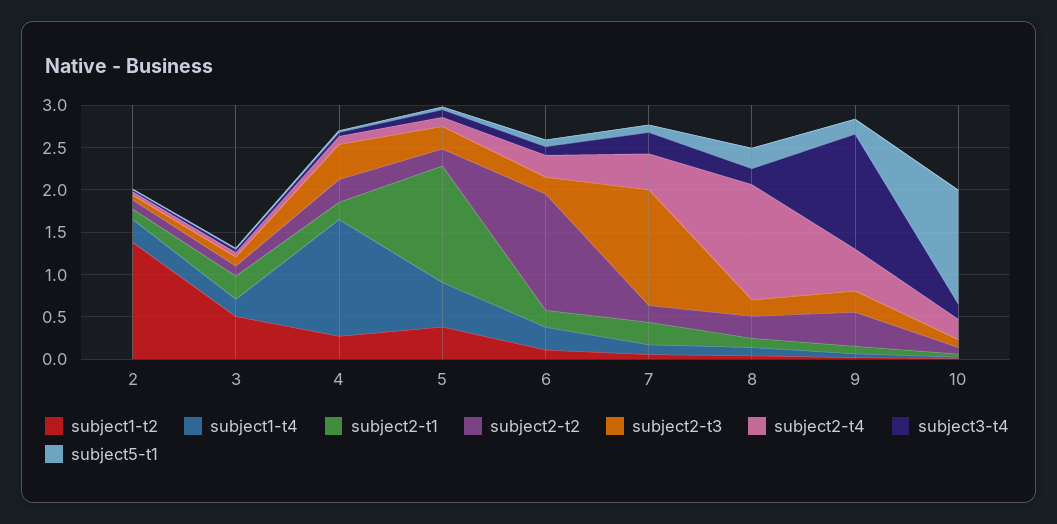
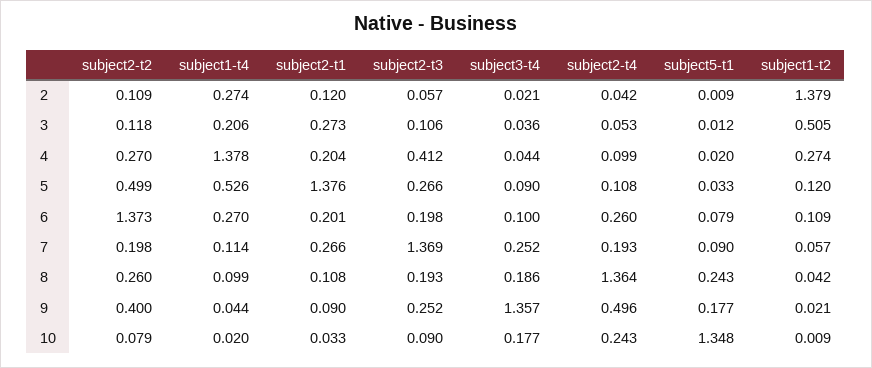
  {
    "subject1-t2": {
      "2": 1.379,
      "3": 0.505,
      "4": 0.274,
-     "5": 0.4,
+     "5": 0.12,
      "6": 0.109,
      "7": 0.057,
      "8": 0.042,
      "9": 0.021,
      "10": 0.009
    },
    "subject1-t4": {
      "2": 0.274,
      "3": 0.206,
      "4": 1.378,
      "5": 0.526,
      "6": 0.27,
      "7": 0.114,
      "8": 0.099,
      "9": 0.044,
      "10": 0.02
    },
    "subject2-t1": {
      "2": 0.12,
      "3": 0.273,
      "4": 0.204,
      "5": 1.376,
      "6": 0.201,
      "7": 0.266,
      "8": 0.108,
      "9": 0.09,
      "10": 0.033
    },
    "subject2-t2": {
      "2": 0.109,
      "3": 0.118,
      "4": 0.27,
-     "5": 0.2,
+     "5": 0.499,
      "6": 1.373,
      "7": 0.198,
      "8": 0.26,
      "9": 0.4,
      "10": 0.079
    },
    "subject2-t3": {
      "2": 0.057,
      "3": 0.106,
      "4": 0.412,
      "5": 0.266,
      "6": 0.198,
      "7": 1.369,
      "8": 0.193,
      "9": 0.252,
      "10": 0.09
    },
    "subject2-t4": {
      "2": 0.042,
      "3": 0.053,
      "4": 0.099,
      "5": 0.108,
      "6": 0.26,
-     "7": 0.4,
+     "7": 0.193,
      "8": 1.364,
      "9": 0.496,
      "10": 0.243
    },
    "subject3-t4": {
      "2": 0.021,
      "3": 0.036,
      "4": 0.044,
      "5": 0.09,
      "6": 0.1,
      "7": 0.252,
      "8": 0.186,
      "9": 1.357,
      "10": 0.177
    },
    "subject5-t1": {
      "2": 0.009,
      "3": 0.012,
      "4": 0.02,
      "5": 0.033,
      "6": 0.079,
      "7": 0.09,
      "8": 0.243,
      "9": 0.177,
      "10": 1.348
    }
  }

